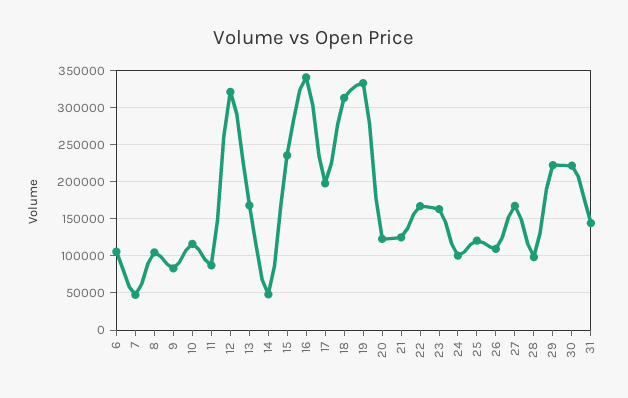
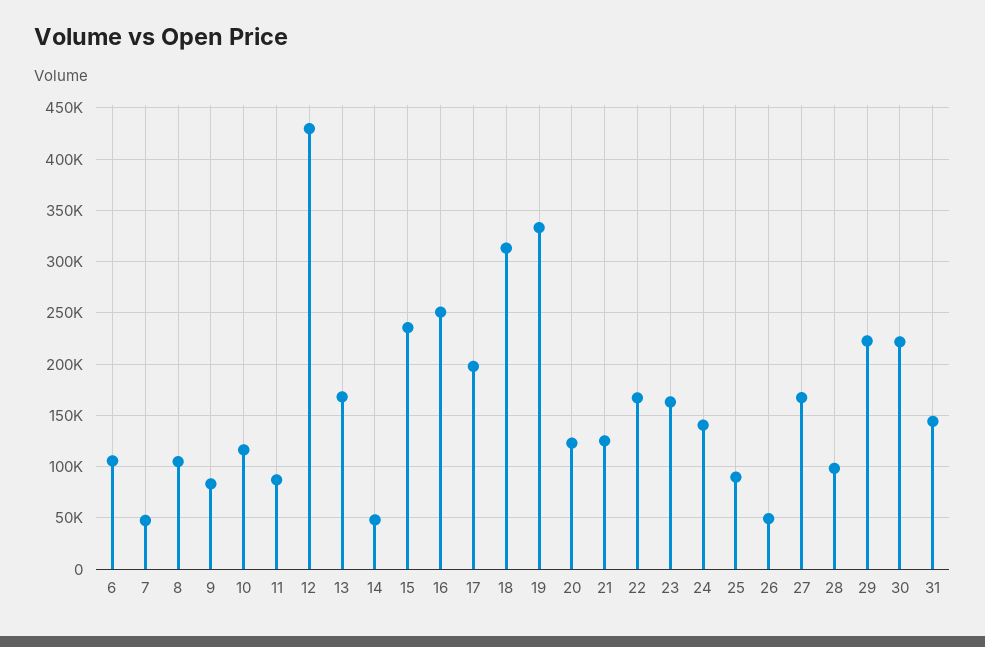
  {
    "6": 110000,
    "7": 50000,
    "8": 100000,
    "9": 80000,
    "10": 120000,
    "11": 90000,
-   "12": 320000,
+   "12": 430000,
    "13": 170000,
    "14": 50000,
    "15": 240000,
-   "16": 340000,
+   "16": 250000,
    "17": 200000,
    "18": 310000,
    "19": 330000,
    "20": 120000,
    "21": 130000,
    "22": 170000,
    "23": 160000,
-   "24": 100000,
+   "24": 140000,
-   "25": 120000,
+   "25": 90000,
-   "26": 110000,
+   "26": 50000,
    "27": 170000,
    "28": 100000,
    "29": 220000,
    "30": 220000,
    "31": 140000
  }

